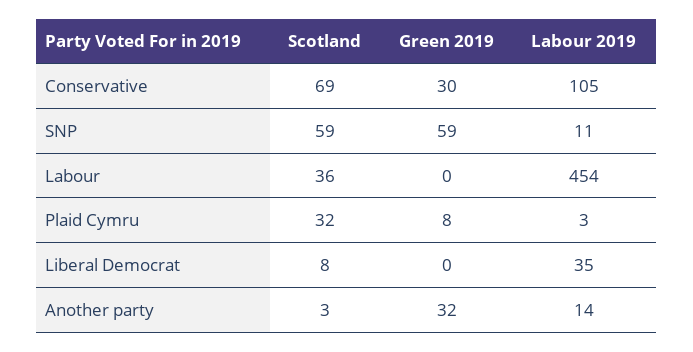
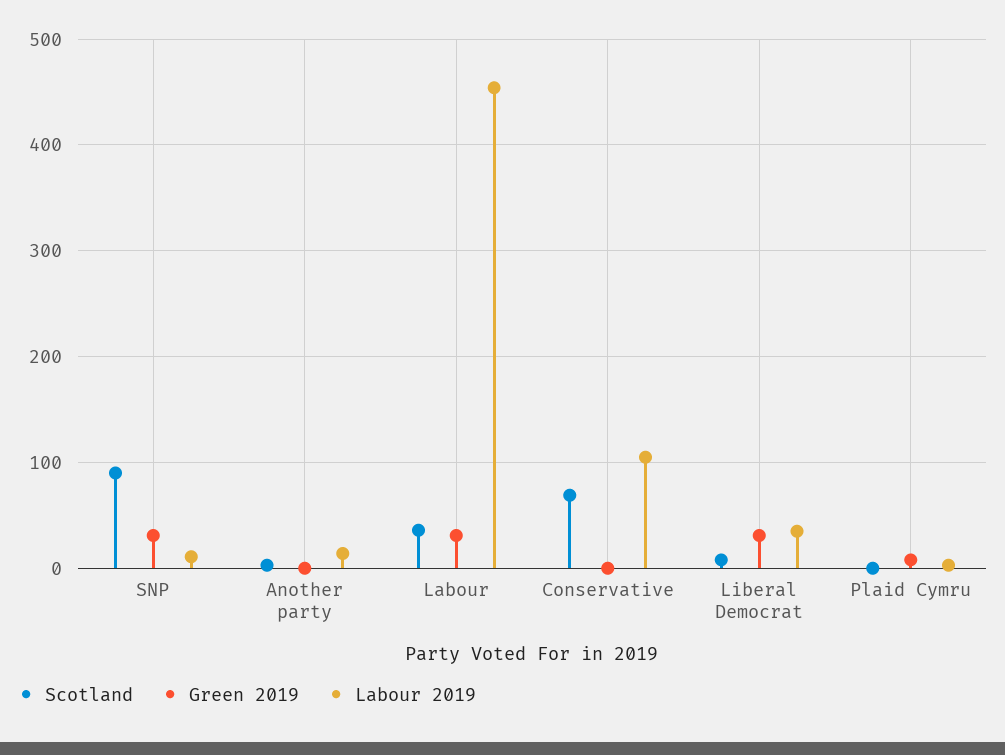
  {
    "Scotland": {
      "Conservative": 69,
-     "SNP": 59,
+     "SNP": 90,
      "Labour": 36,
-     "Plaid Cymru": 32,
+     "Plaid Cymru": 0,
      "Liberal Democrat": 8,
      "Another party": 3
    },
    "Green 2019": {
-     "Conservative": 30,
+     "Conservative": 0,
-     "SNP": 59,
+     "SNP": 30,
-     "Labour": 0,
+     "Labour": 30,
      "Plaid Cymru": 8,
-     "Liberal Democrat": 0,
+     "Liberal Democrat": 30,
-     "Another party": 32
+     "Another party": 0
    },
    "Labour 2019": {
      "Conservative": 105,
      "SNP": 11,
      "Labour": 454,
      "Plaid Cymru": 3,
      "Liberal Democrat": 35,
      "Another party": 14
    }
  }

